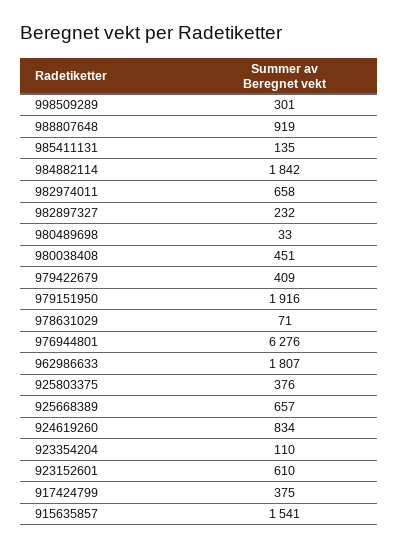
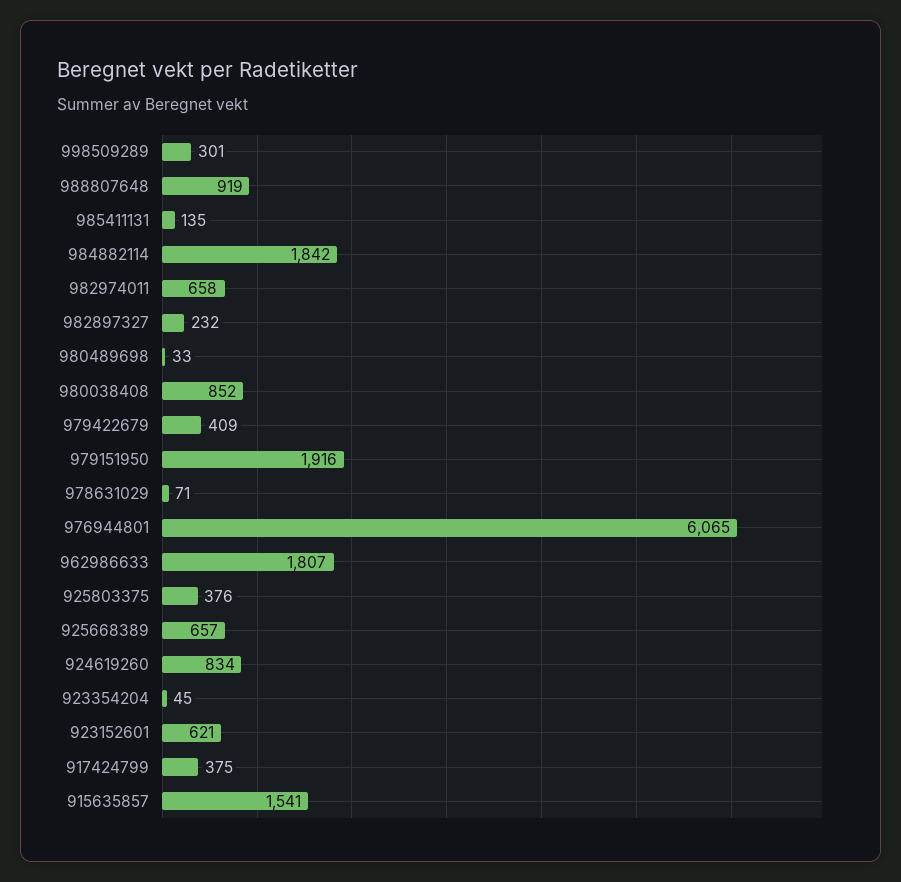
  {
    "998509289": 301,
    "988807648": 919,
    "985411131": 135,
    "984882114": 1842,
    "982974011": 658,
    "982897327": 232,
    "980489698": 33,
-   "980038408": 451,
+   "980038408": 852,
    "979422679": 409,
    "979151950": 1916,
    "978631029": 71,
-   "976944801": 6276,
+   "976944801": 6065,
    "962986633": 1807,
    "925803375": 376,
    "925668389": 657,
    "924619260": 834,
-   "923354204": 110,
+   "923354204": 45,
-   "923152601": 610,
+   "923152601": 621,
    "917424799": 375,
    "915635857": 1541
  }

